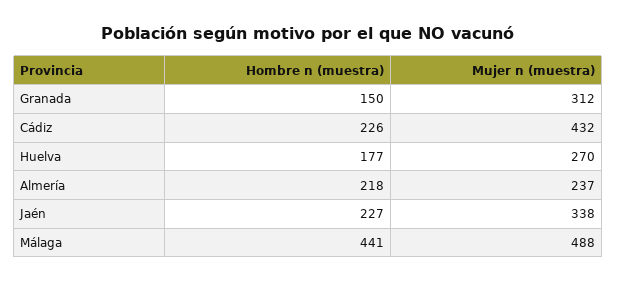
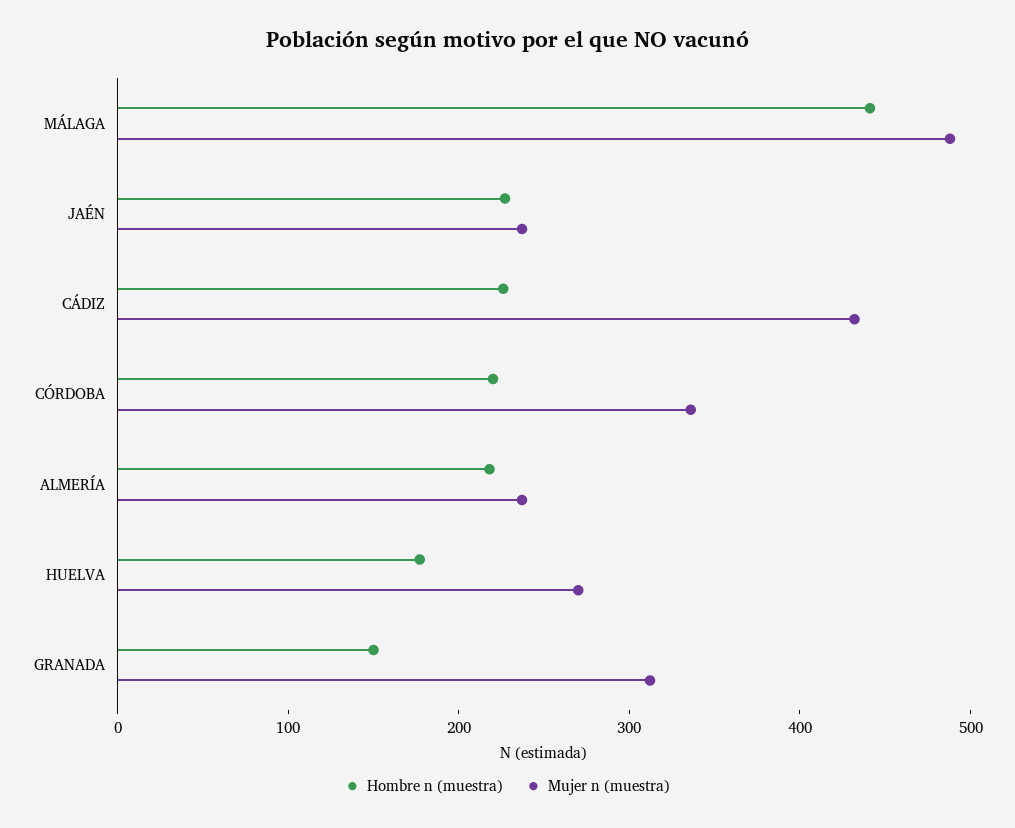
  {
    "Hombre n (muestra)": {
      "Granada": 150,
      "Cádiz": 226,
      "Huelva": 177,
      "Almería": 218,
      "Jaén": 227,
-     "Málaga": 441
+     "Málaga": 441,
+     "CÓRDOBA": 220
    },
    "Mujer n (muestra)": {
      "Granada": 312,
      "Cádiz": 432,
      "Huelva": 270,
      "Almería": 237,
-     "Jaén": 338,
+     "Jaén": 240,
-     "Málaga": 488
+     "Málaga": 488,
+     "CÓRDOBA": 340
    }
  }

